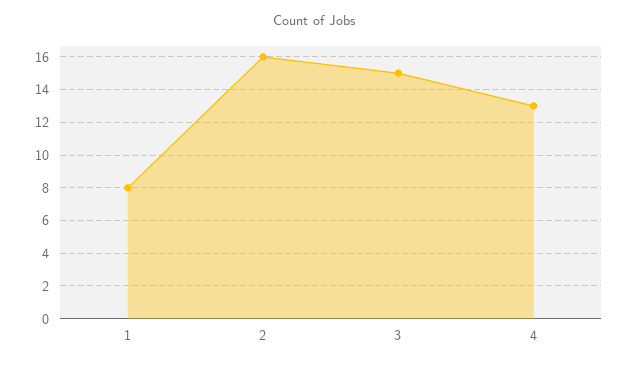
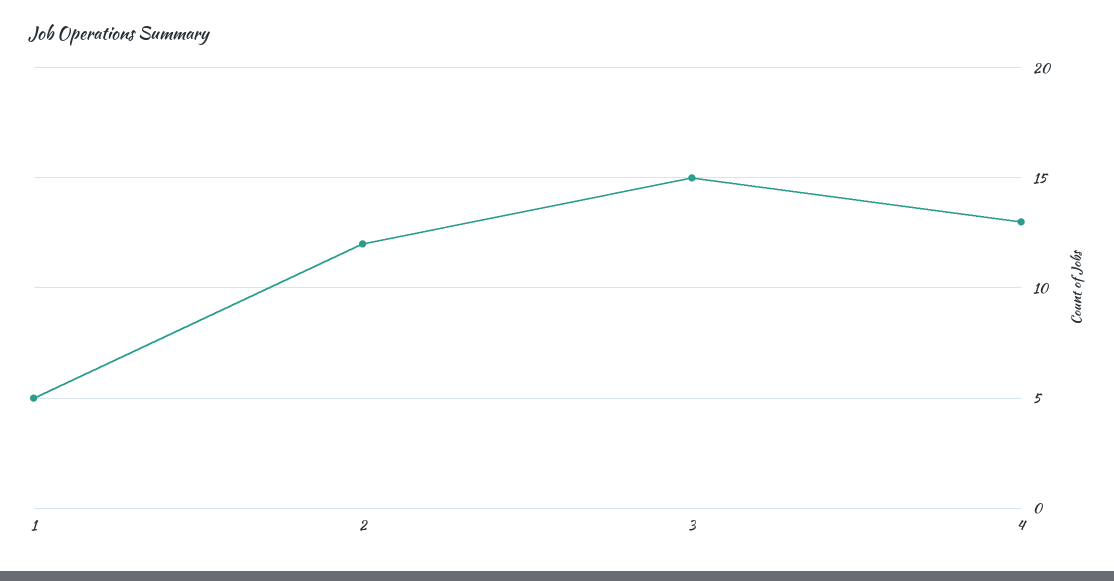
  {
-   "1": 8,
+   "1": 5,
-   "2": 16,
+   "2": 12,
    "3": 15,
    "4": 13
  }

